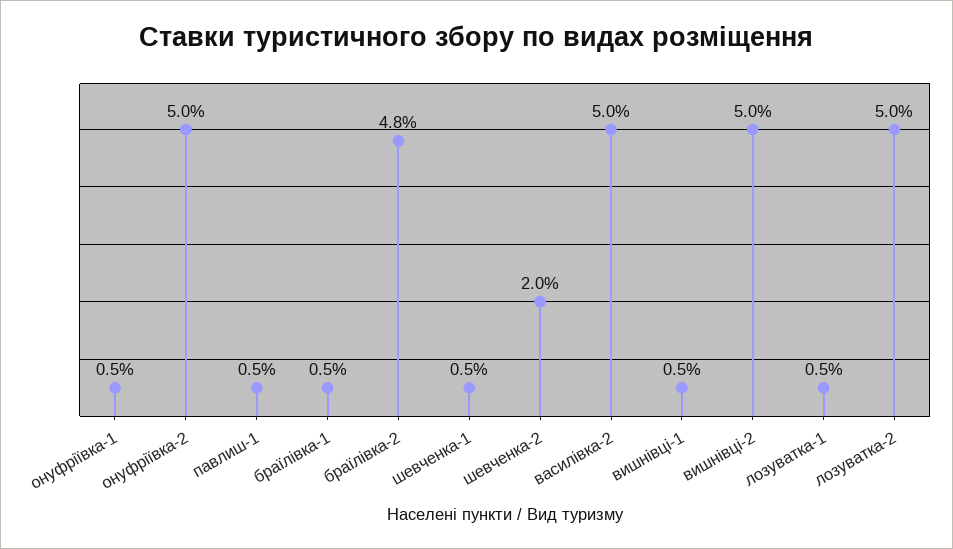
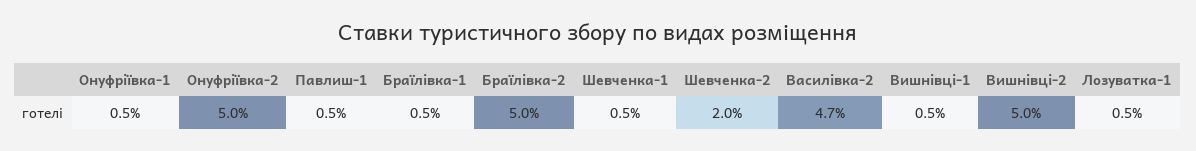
  {
    "онуфріївка-1": 0.5,
    "онуфріївка-2": 5,
    "павлиш-1": 0.5,
    "браїлівка-1": 0.5,
-   "браїлівка-2": 4.8,
+   "браїлівка-2": 5,
    "шевченка-1": 0.5,
    "шевченка-2": 2,
-   "василівка-2": 5,
+   "василівка-2": 4.7,
    "вишнівці-1": 0.5,
    "вишнівці-2": 5,
-   "лозуватка-1": 0.5,
+   "лозуватка-1": 0.5
-   "лозуватка-2": 5
  }

